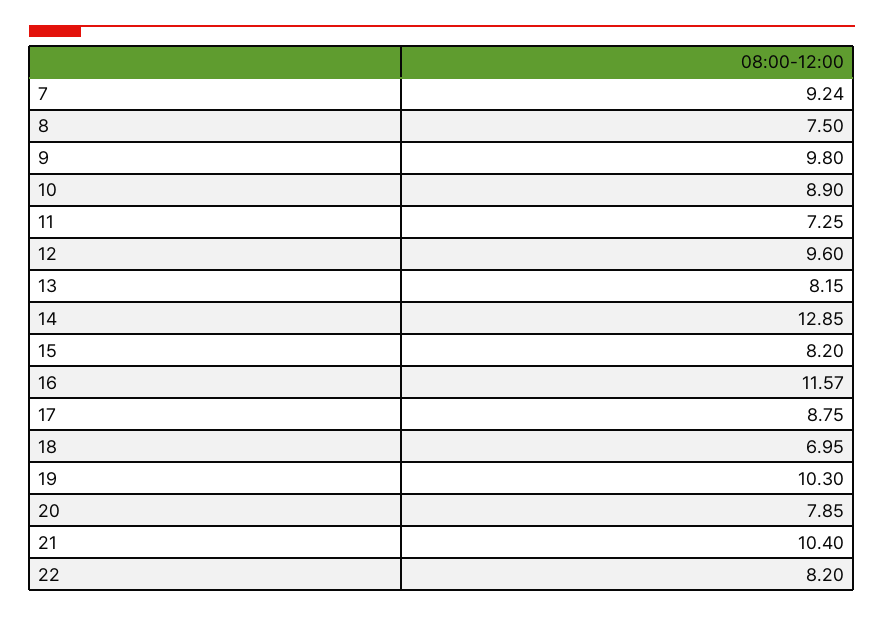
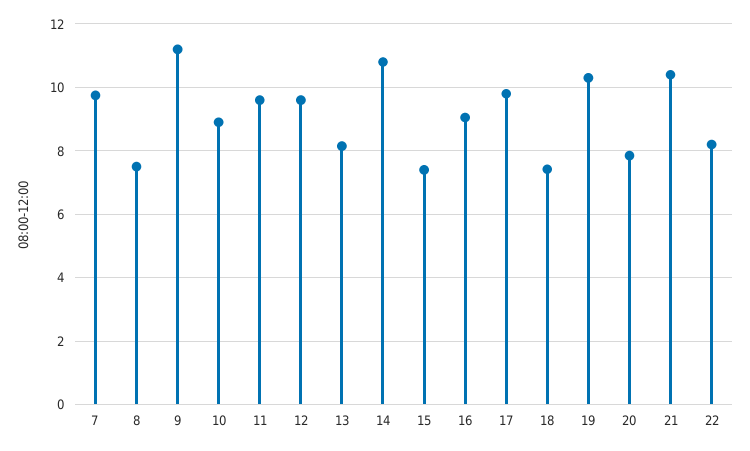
  {
-   "7": 9.24,
+   "7": 9.8,
    "8": 7.5,
-   "9": 9.8,
+   "9": 11.2,
    "10": 8.9,
-   "11": 7.25,
+   "11": 9.6,
    "12": 9.6,
    "13": 8.15,
-   "14": 12.85,
+   "14": 10.8,
-   "15": 8.2,
+   "15": 7.4,
-   "16": 11.57,
+   "16": 9,
-   "17": 8.75,
+   "17": 9.8,
-   "18": 6.95,
+   "18": 7.4,
    "19": 10.3,
    "20": 7.85,
    "21": 10.4,
    "22": 8.2
  }

